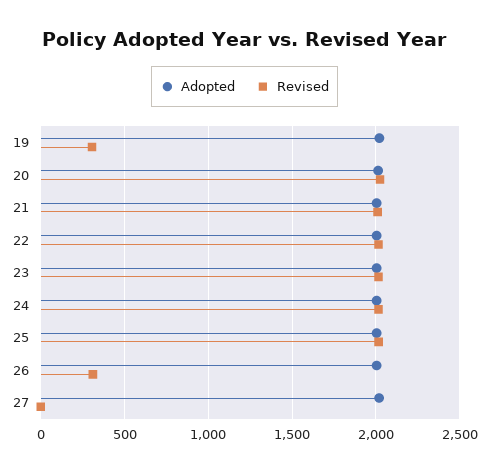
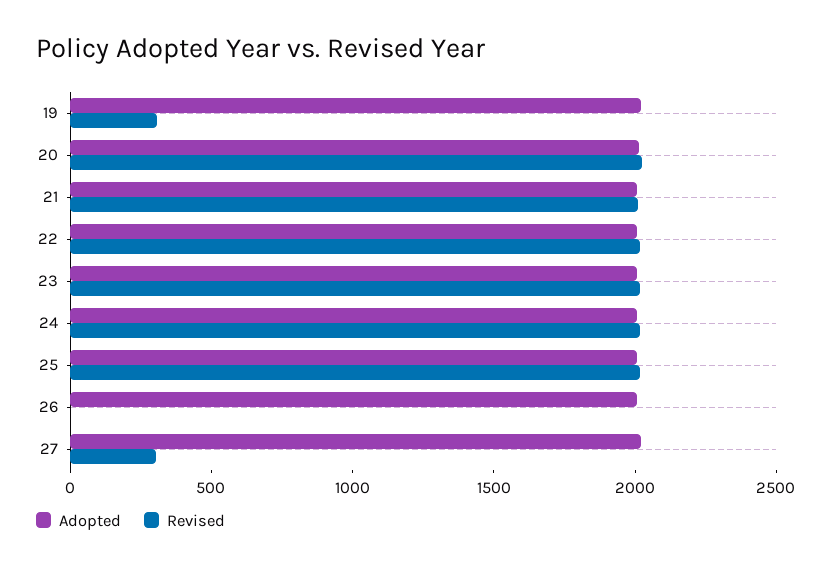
  {
    "Adopted": {
      "19": 2000,
      "20": 2000,
      "21": 2000,
      "22": 2000,
      "23": 2000,
      "24": 2000,
      "25": 2000,
      "26": 2000,
      "27": 2000
    },
    "Revised": {
      "19": 300,
      "20": 2050,
      "21": 2000,
      "22": 2000,
      "23": 2000,
      "24": 2000,
      "25": 2000,
-     "26": 300,
+     "26": 0,
-     "27": 0
+     "27": 300
    }
  }

